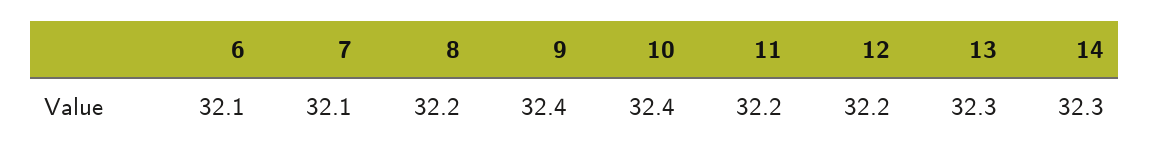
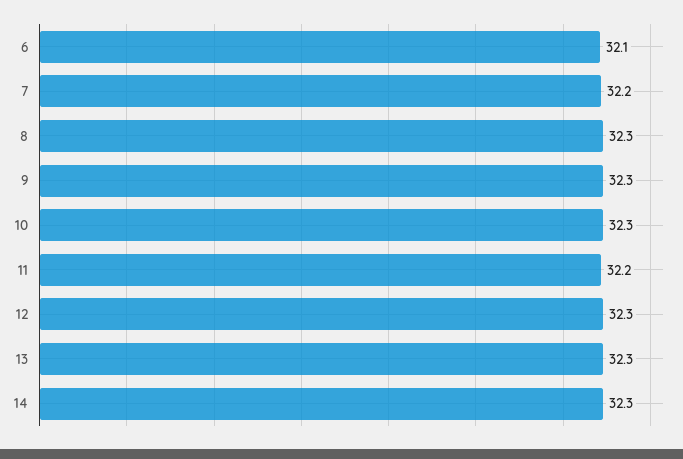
  {
    "6": 32.1,
-   "7": 32.1,
+   "7": 32.2,
-   "8": 32.2,
+   "8": 32.3,
-   "9": 32.4,
+   "9": 32.3,
-   "10": 32.4,
+   "10": 32.3,
    "11": 32.2,
-   "12": 32.2,
+   "12": 32.3,
    "13": 32.3,
    "14": 32.3
  }

